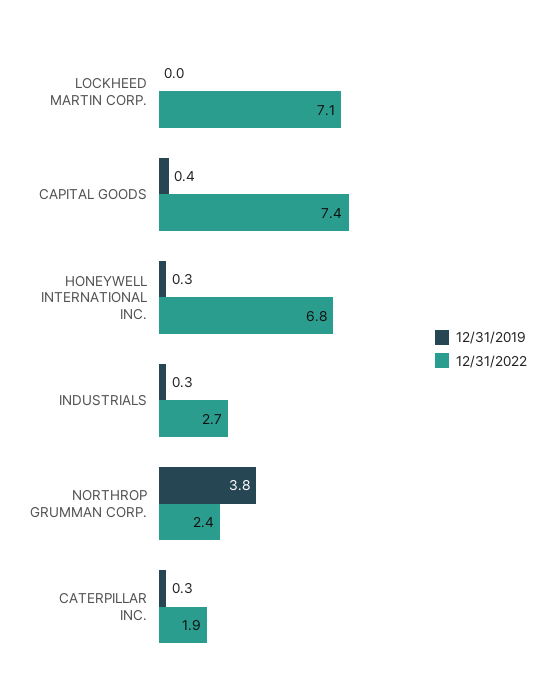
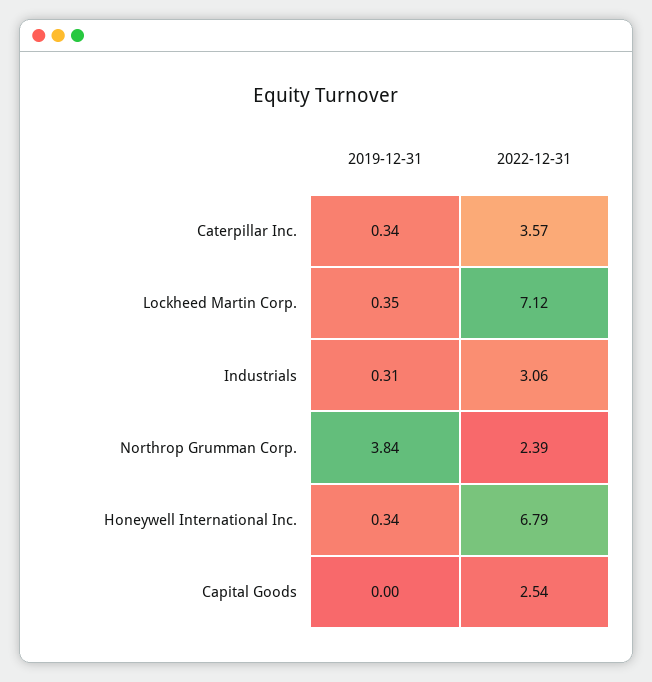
  {
    "12/31/2019": {
-     "LOCKHEED MARTIN CORP.": 0,
+     "LOCKHEED MARTIN CORP.": 0.35,
-     "CAPITAL GOODS": 0.4,
+     "CAPITAL GOODS": 0,
      "HONEYWELL INTERNATIONAL INC.": 0.34,
      "INDUSTRIALS": 0.31,
      "NORTHROP GRUMMAN CORP.": 3.84,
      "CATERPILLAR INC.": 0.34
    },
    "12/31/2022": {
      "LOCKHEED MARTIN CORP.": 7.12,
-     "CAPITAL GOODS": 7.4,
+     "CAPITAL GOODS": 2.54,
      "HONEYWELL INTERNATIONAL INC.": 6.79,
-     "INDUSTRIALS": 2.7,
+     "INDUSTRIALS": 3.06,
      "NORTHROP GRUMMAN CORP.": 2.39,
-     "CATERPILLAR INC.": 1.9
+     "CATERPILLAR INC.": 3.57
    }
  }

